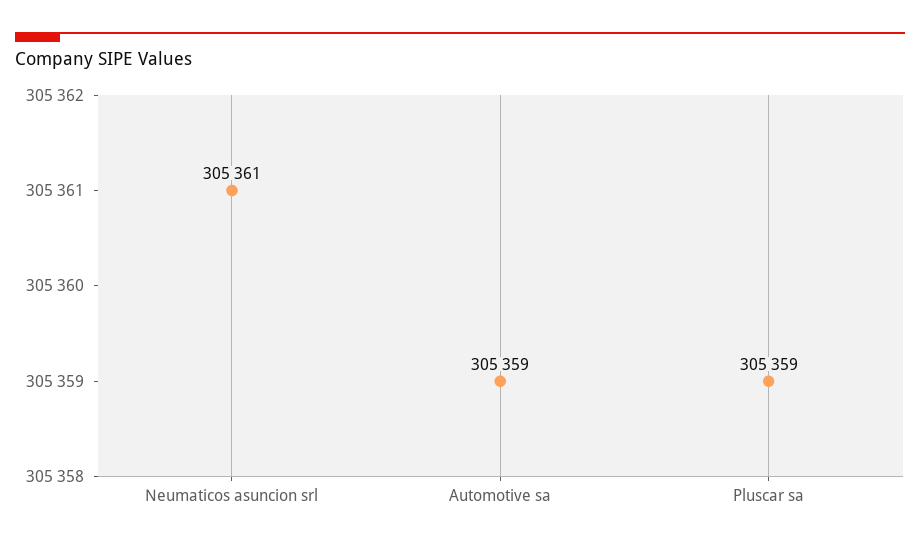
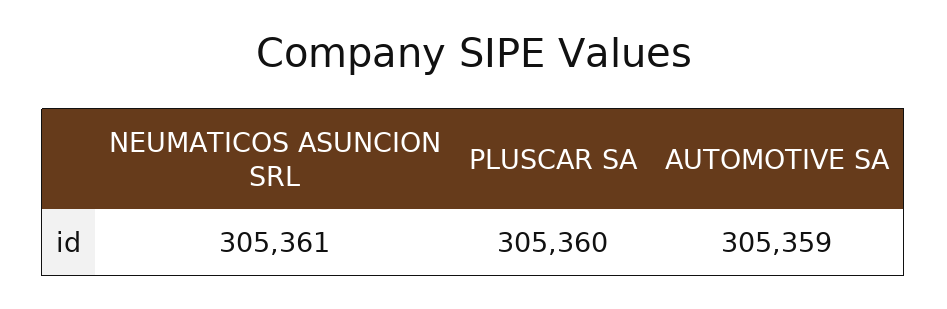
  {
    "Neumaticos asuncion srl": 305361,
    "Automotive sa": 305359,
-   "Pluscar sa": 305359
+   "Pluscar sa": 305360
  }

